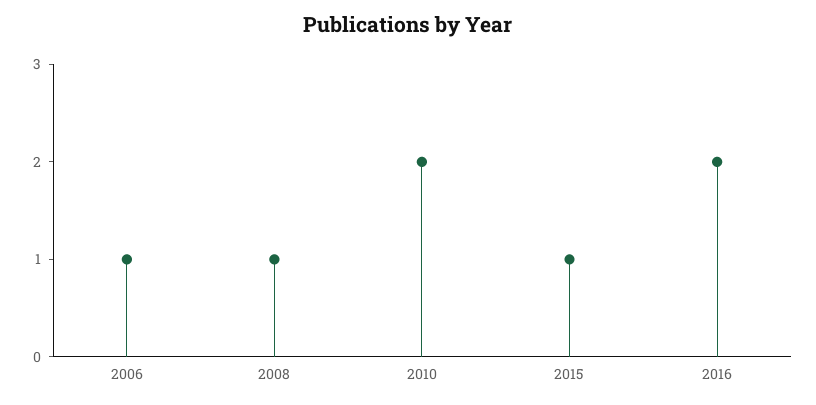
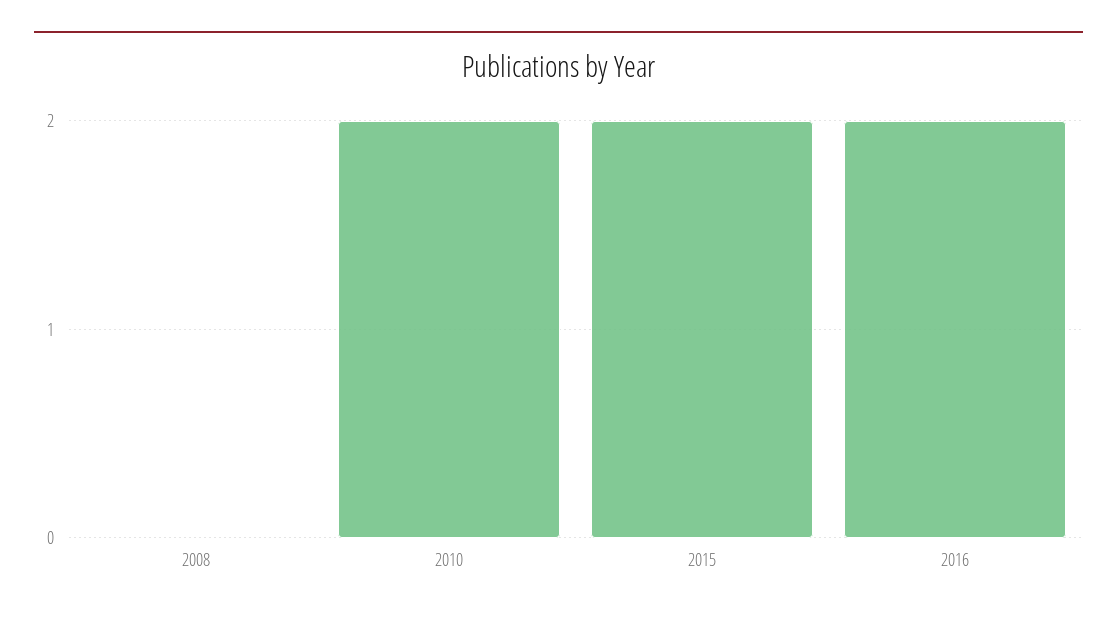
  {
-   "2006": 1,
-   "2008": 1,
+   "2008": 0,
    "2010": 2,
-   "2015": 1,
+   "2015": 2,
    "2016": 2
  }

